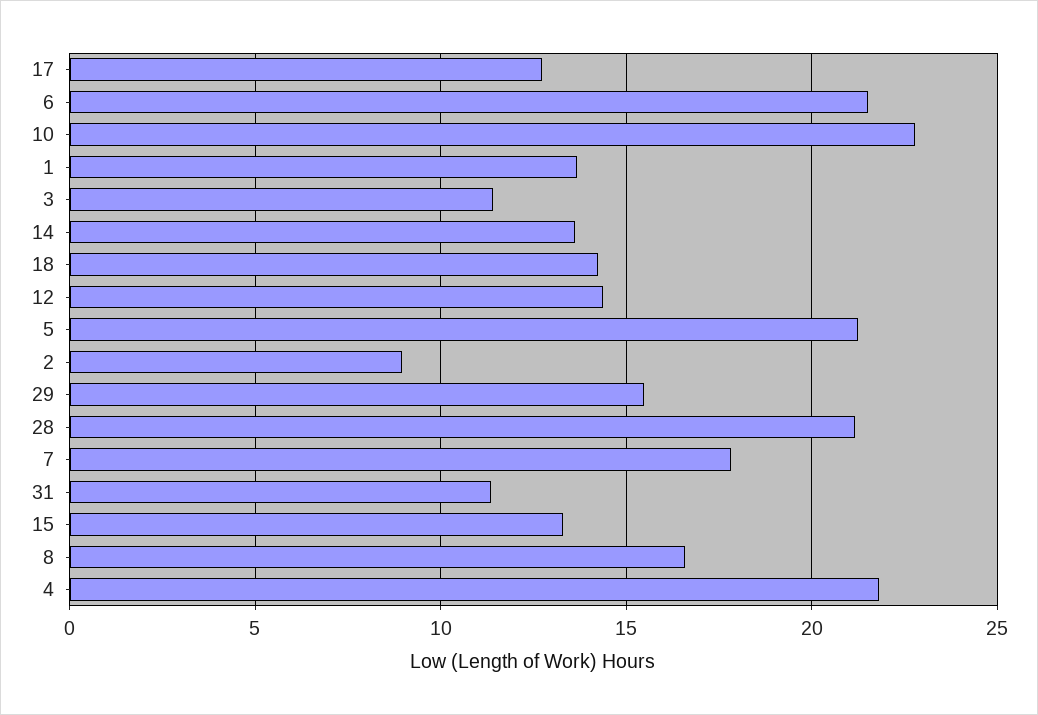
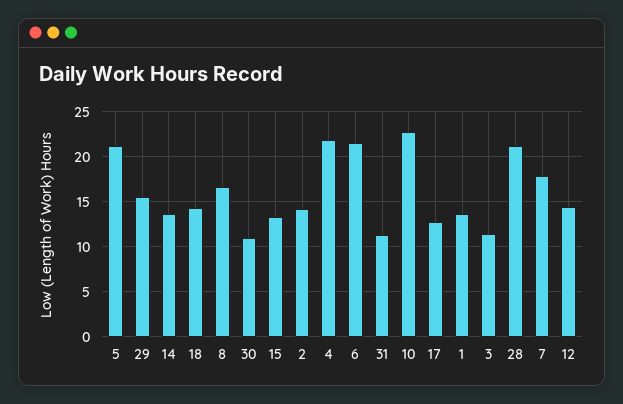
  {
    "17": 12.5,
    "6": 21.5,
    "10": 23,
    "1": 13.5,
    "3": 11.5,
    "14": 13.5,
    "18": 14.5,
    "12": 14.5,
    "5": 21,
-   "2": 9,
+   "2": 14,
    "29": 15.5,
    "28": 21,
    "7": 18,
    "31": 11.5,
    "15": 13.5,
    "8": 16.5,
-   "4": 22
+   "4": 22,
+   "30": 11
  }

